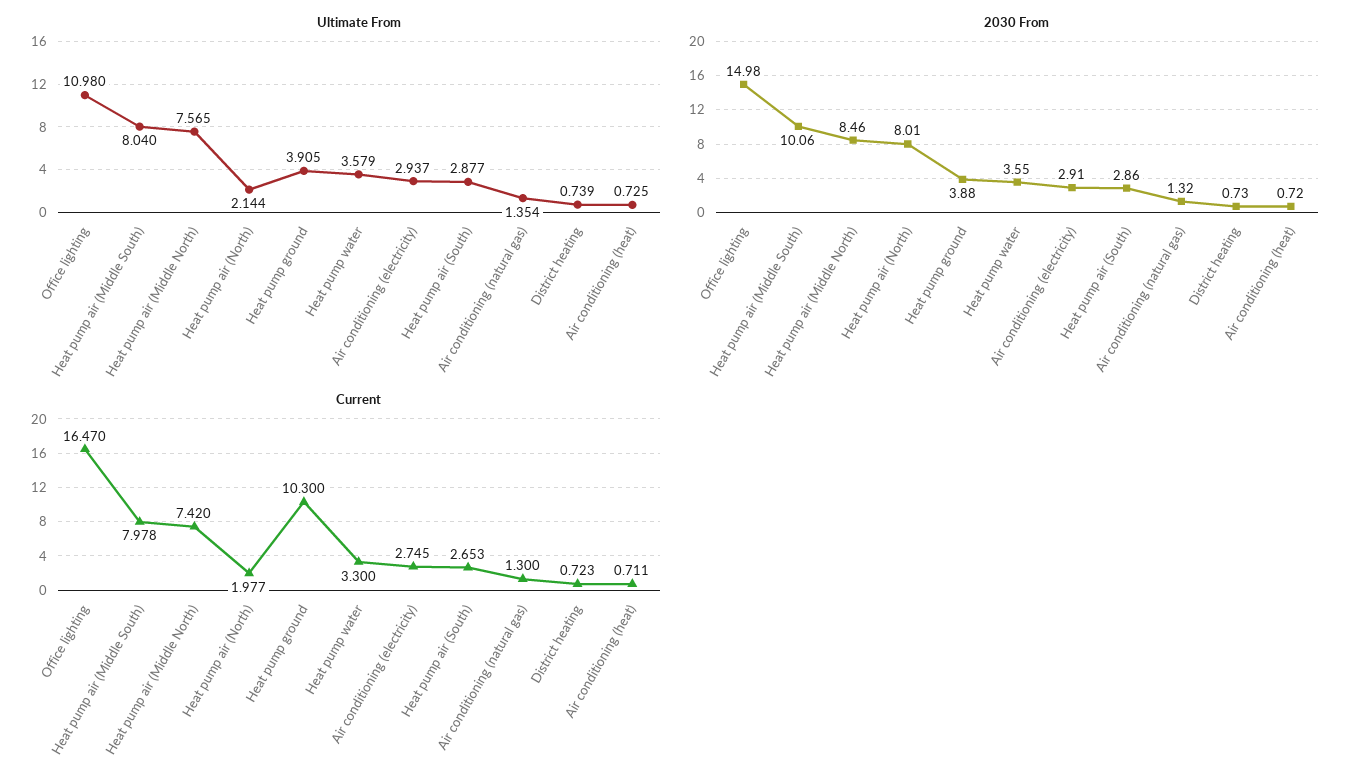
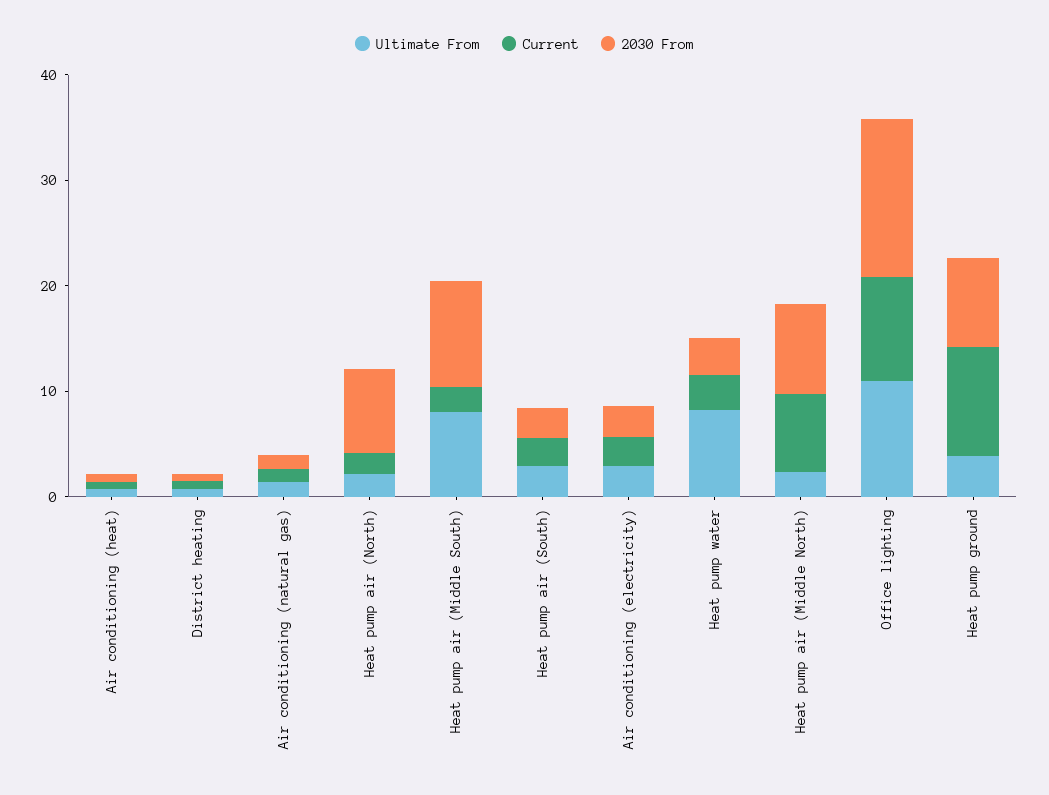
  {
    "Ultimate From": {
      "Office lighting": 10.98,
      "Heat pump air (Middle South)": 8.04,
-     "Heat pump air (Middle North)": 7.565,
+     "Heat pump air (Middle North)": 2,
      "Heat pump air (North)": 2.144,
      "Heat pump ground": 3.905,
-     "Heat pump water": 3.579,
+     "Heat pump water": 8,
      "Air conditioning (electricity)": 2.937,
      "Heat pump air (South)": 2.877,
      "Air conditioning (natural gas)": 1.354,
      "District heating": 0.739,
      "Air conditioning (heat)": 0.725
    },
    "2030 From": {
      "Office lighting": 14.98,
      "Heat pump air (Middle South)": 10.06,
      "Heat pump air (Middle North)": 8.46,
      "Heat pump air (North)": 8.01,
-     "Heat pump ground": 3.88,
+     "Heat pump ground": 8,
      "Heat pump water": 3.55,
      "Air conditioning (electricity)": 2.91,
      "Heat pump air (South)": 2.86,
      "Air conditioning (natural gas)": 1.32,
      "District heating": 0.73,
      "Air conditioning (heat)": 0.72
    },
    "Current": {
-     "Office lighting": 16.47,
+     "Office lighting": 10,
-     "Heat pump air (Middle South)": 7.978,
+     "Heat pump air (Middle South)": 2,
      "Heat pump air (Middle North)": 7.42,
      "Heat pump air (North)": 1.977,
      "Heat pump ground": 10.3,
      "Heat pump water": 3.3,
      "Air conditioning (electricity)": 2.745,
      "Heat pump air (South)": 2.653,
      "Air conditioning (natural gas)": 1.3,
      "District heating": 0.723,
      "Air conditioning (heat)": 0.711
    }
  }

